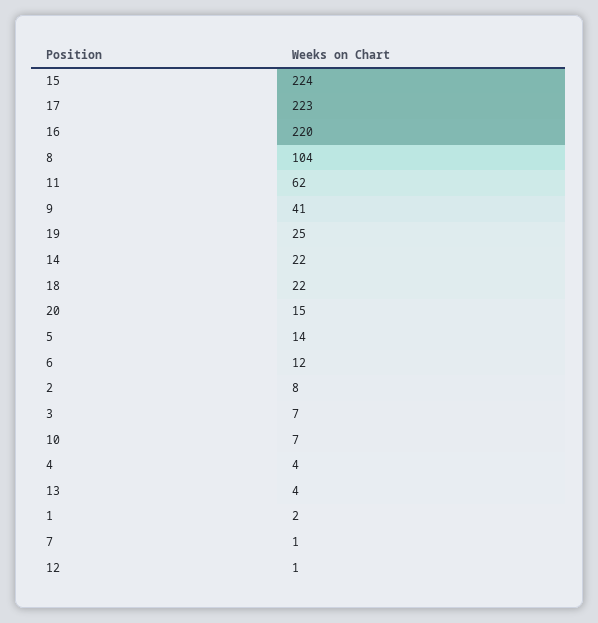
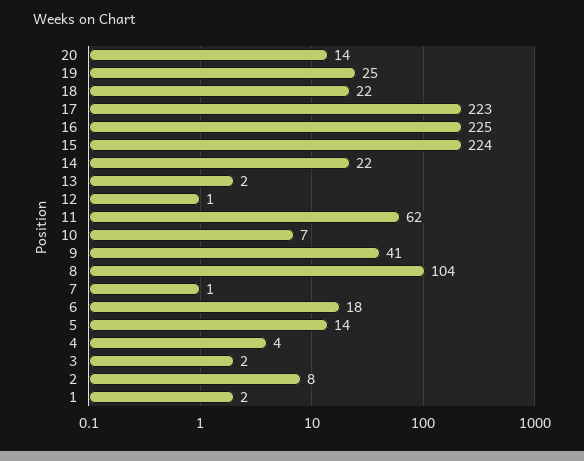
  {
    "15": 224,
    "17": 223,
-   "16": 220,
+   "16": 225,
    "8": 104,
    "11": 62,
    "9": 41,
    "19": 25,
    "14": 22,
    "18": 22,
-   "20": 15,
+   "20": 14,
    "5": 14,
-   "6": 12,
+   "6": 18,
    "2": 8,
-   "3": 7,
+   "3": 2,
    "10": 7,
    "4": 4,
-   "13": 4,
+   "13": 2,
    "1": 2,
    "7": 1,
    "12": 1
  }

